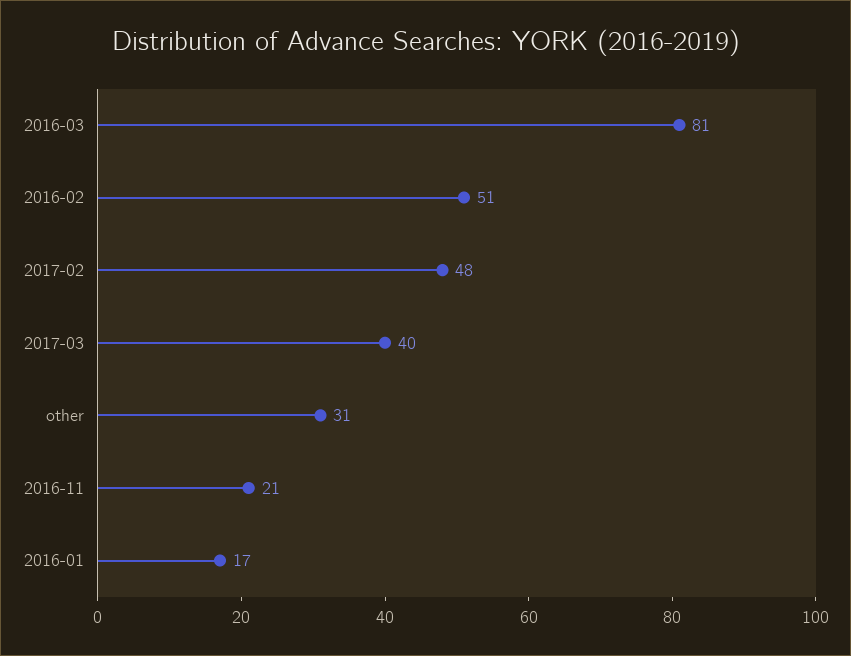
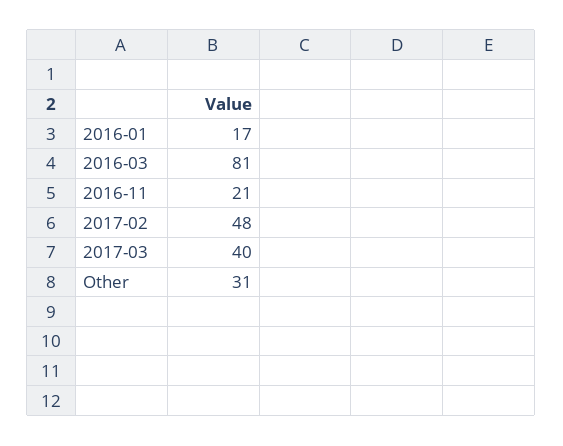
  {
    "2016-03": 81,
-   "2016-02": 51,
    "2017-02": 48,
    "2017-03": 40,
    "other": 31,
    "2016-11": 21,
    "2016-01": 17
  }

